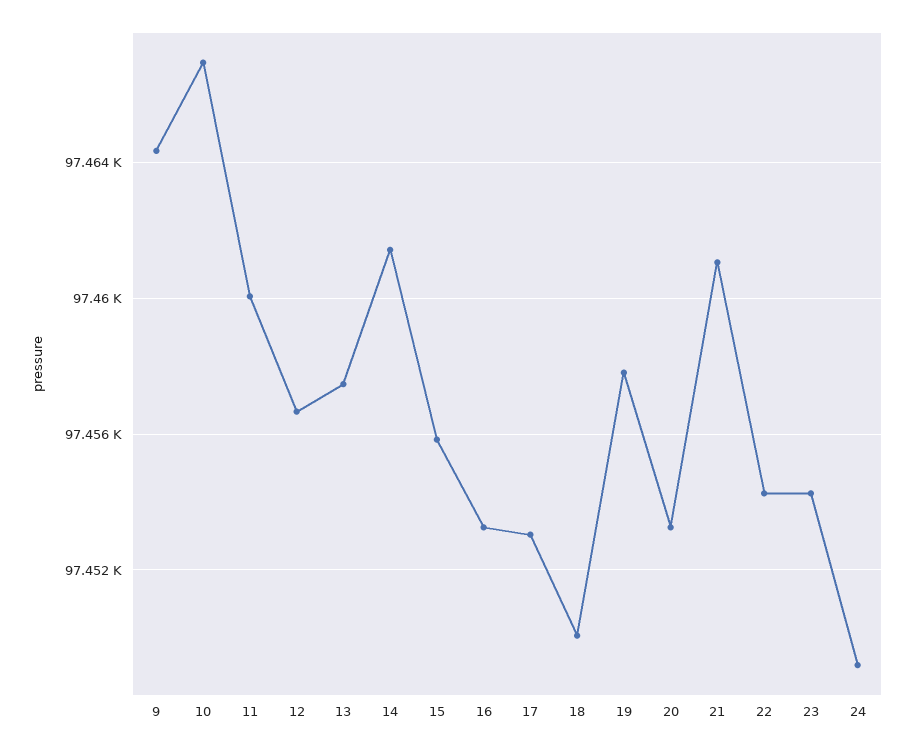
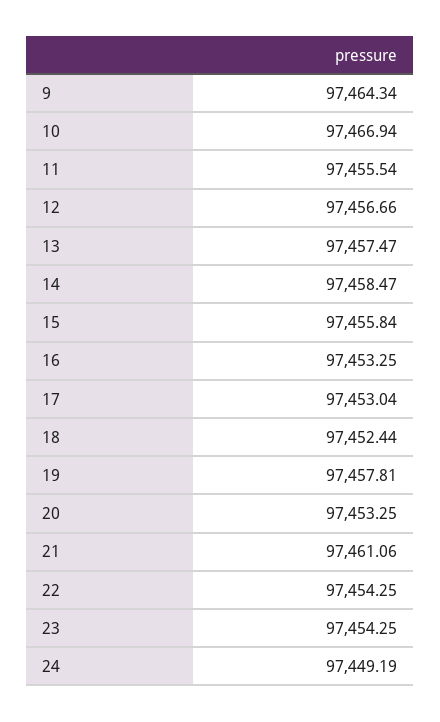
  {
    "9": 97464.34,
    "10": 97466.94,
-   "11": 97460,
+   "11": 97455.54,
    "12": 97456.66,
    "13": 97457.47,
-   "14": 97461.5,
+   "14": 97458.47,
    "15": 97455.84,
    "16": 97453.25,
    "17": 97453.04,
-   "18": 97450,
+   "18": 97452.44,
    "19": 97457.81,
    "20": 97453.25,
    "21": 97461.06,
    "22": 97454.25,
    "23": 97454.25,
    "24": 97449.19
  }

